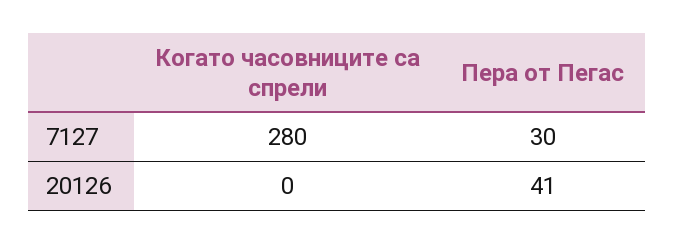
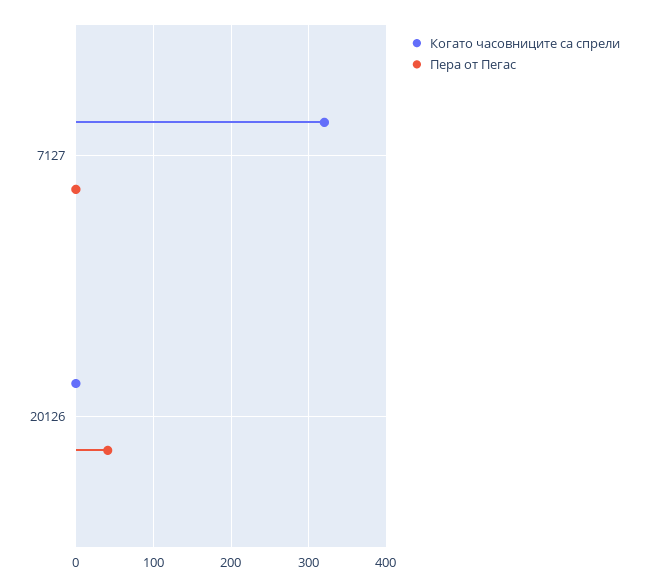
  {
    "Когато часовниците са спрели": {
-     "7127": 280,
+     "7127": 320,
      "20126": 0
    },
    "Пера от Пегас": {
-     "7127": 30,
+     "7127": 0,
      "20126": 41
    }
  }

